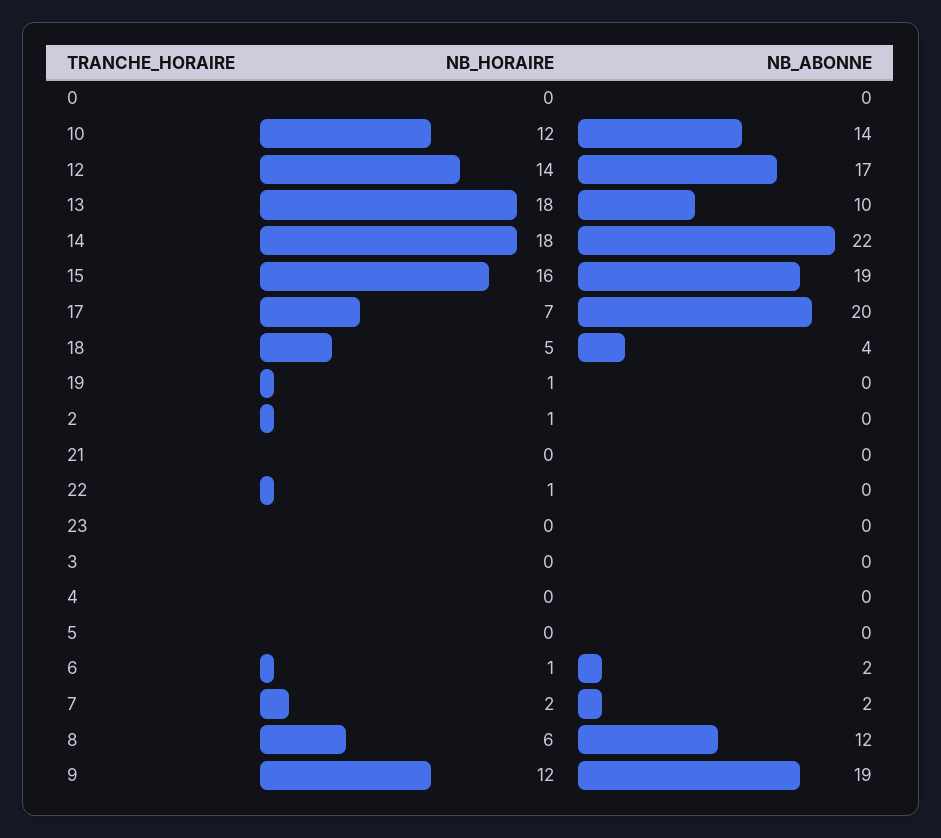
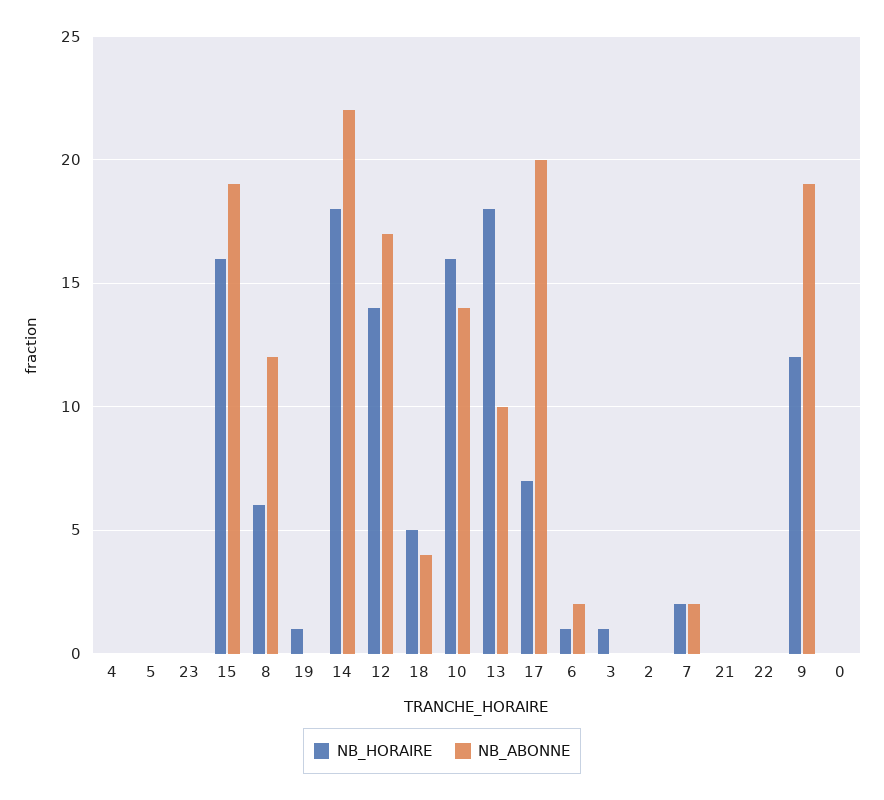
  {
    "NB_HORAIRE": {
      "0": 0,
-     "10": 12,
+     "10": 16,
      "12": 14,
      "13": 18,
      "14": 18,
      "15": 16,
      "17": 7,
      "18": 5,
      "19": 1,
-     "2": 1,
+     "2": 0,
      "21": 0,
-     "22": 1,
+     "22": 0,
      "23": 0,
-     "3": 0,
+     "3": 1,
      "4": 0,
      "5": 0,
      "6": 1,
      "7": 2,
      "8": 6,
      "9": 12
    },
    "NB_ABONNE": {
      "0": 0,
      "10": 14,
      "12": 17,
      "13": 10,
      "14": 22,
      "15": 19,
      "17": 20,
      "18": 4,
      "19": 0,
      "2": 0,
      "21": 0,
      "22": 0,
      "23": 0,
      "3": 0,
      "4": 0,
      "5": 0,
      "6": 2,
      "7": 2,
      "8": 12,
      "9": 19
    }
  }

